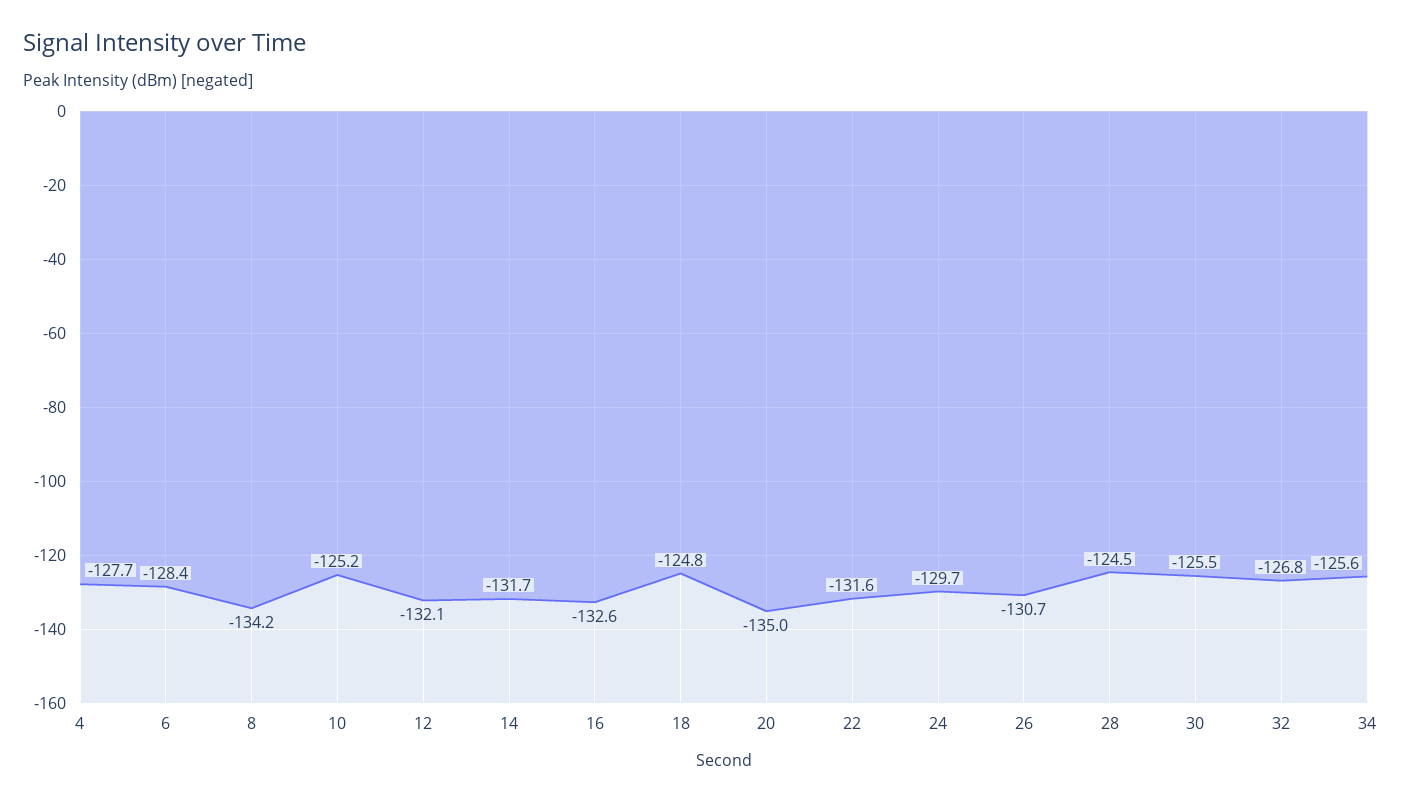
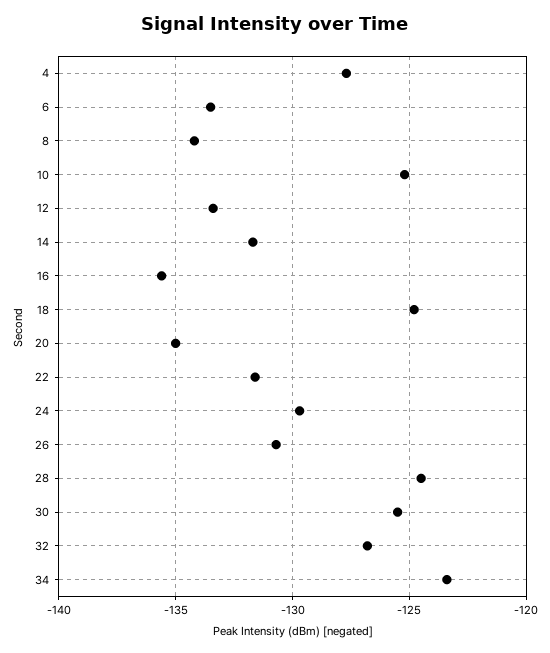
  {
    "4": -127.7,
-   "6": -128.4,
+   "6": -133.5,
    "8": -134.2,
    "10": -125.2,
-   "12": -132.1,
+   "12": -133.5,
    "14": -131.7,
-   "16": -132.6,
+   "16": -135.5,
    "18": -124.8,
    "20": -135,
    "22": -131.6,
    "24": -129.7,
    "26": -130.7,
    "28": -124.5,
    "30": -125.5,
    "32": -126.8,
-   "34": -125.6
+   "34": -123.5
  }

